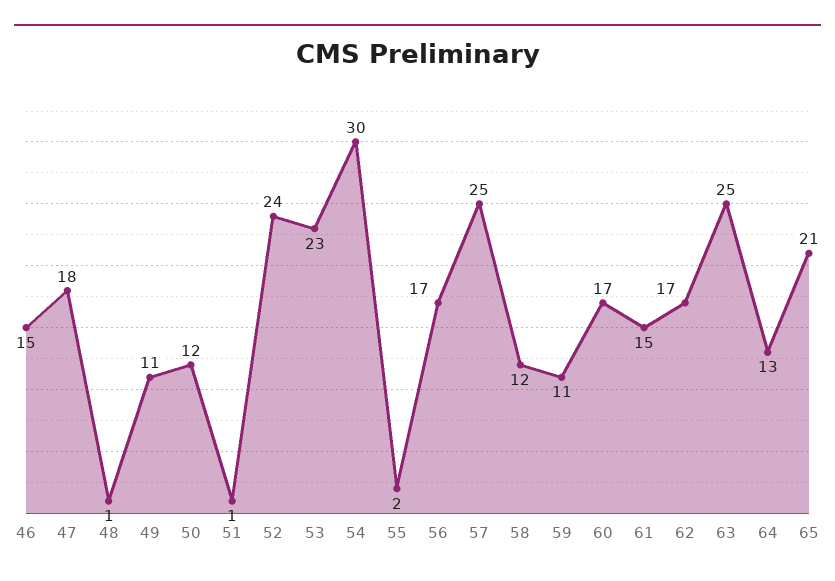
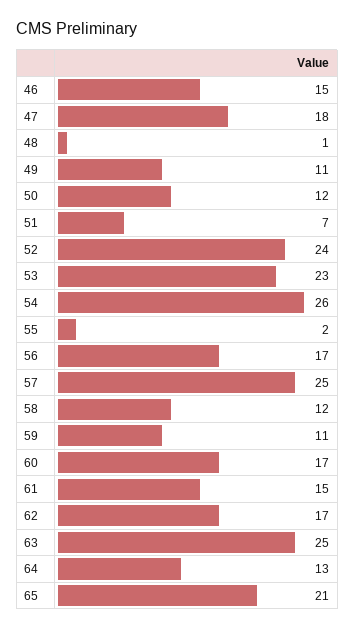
  {
    "46": 15,
    "47": 18,
    "48": 1,
    "49": 11,
    "50": 12,
-   "51": 1,
+   "51": 7,
    "52": 24,
    "53": 23,
-   "54": 30,
+   "54": 26,
    "55": 2,
    "56": 17,
    "57": 25,
    "58": 12,
    "59": 11,
    "60": 17,
    "61": 15,
    "62": 17,
    "63": 25,
    "64": 13,
    "65": 21
  }

